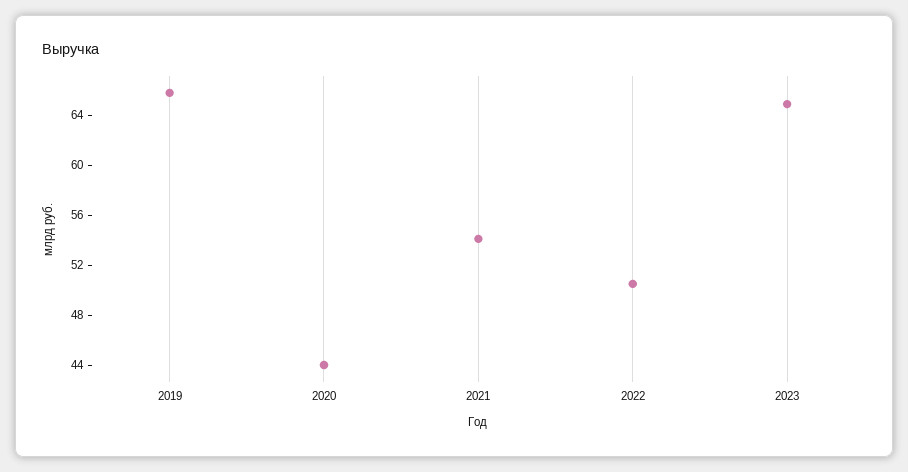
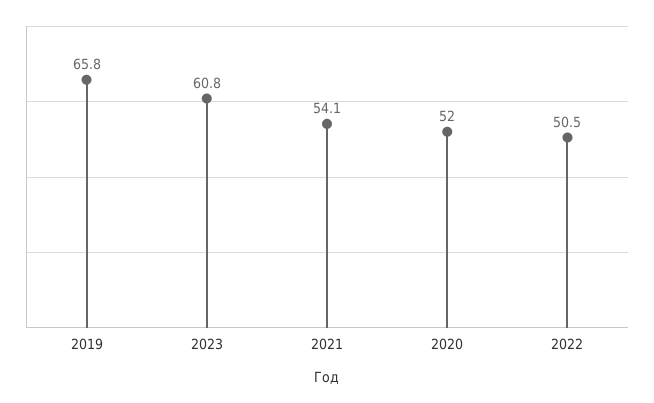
  {
    "2019": 65.8,
-   "2020": 44,
+   "2020": 52,
    "2021": 54.1,
    "2022": 50.5,
-   "2023": 65
+   "2023": 60.8
  }

